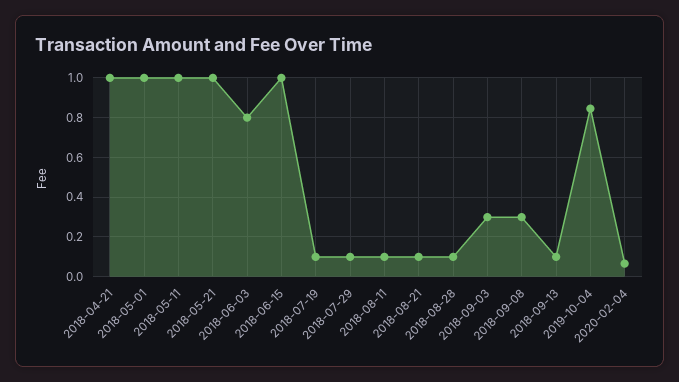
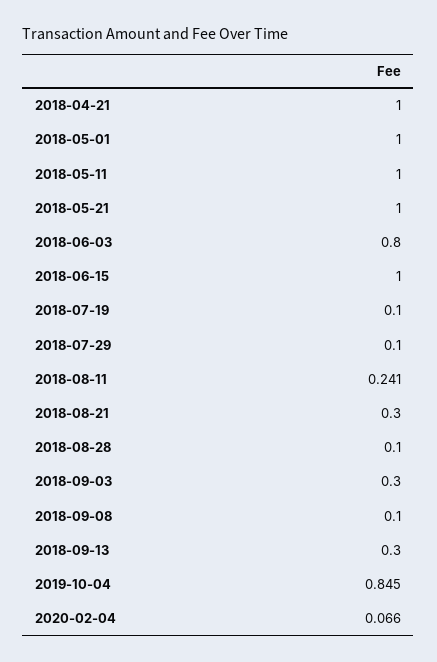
  {
    "2018-04-21": 1,
    "2018-05-01": 1,
    "2018-05-11": 1,
    "2018-05-21": 1,
    "2018-06-03": 0.8,
    "2018-06-15": 1,
    "2018-07-19": 0.1,
    "2018-07-29": 0.1,
-   "2018-08-11": 0.1,
+   "2018-08-11": 0.241,
-   "2018-08-21": 0.1,
+   "2018-08-21": 0.3,
    "2018-08-28": 0.1,
    "2018-09-03": 0.3,
-   "2018-09-08": 0.3,
+   "2018-09-08": 0.1,
-   "2018-09-13": 0.1,
+   "2018-09-13": 0.3,
    "2019-10-04": 0.845,
    "2020-02-04": 0.066
  }

